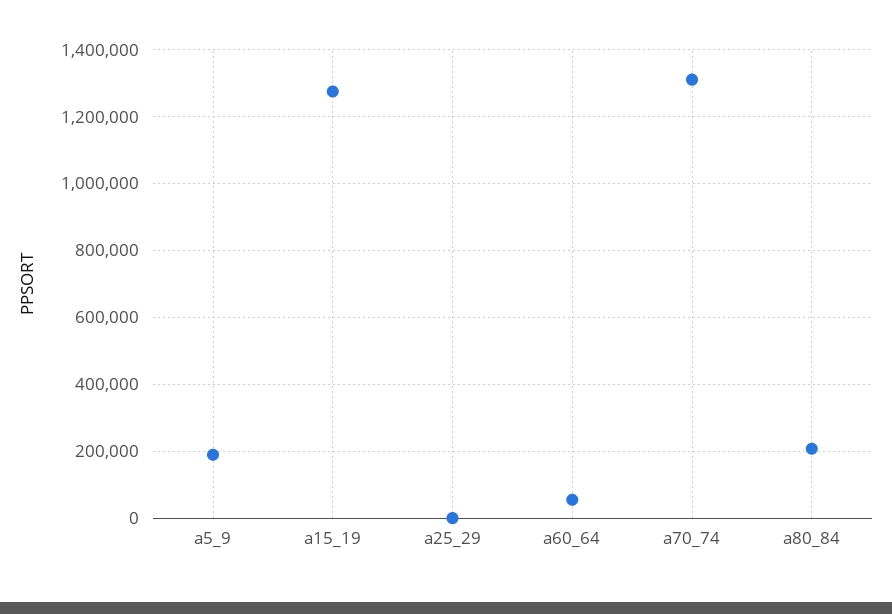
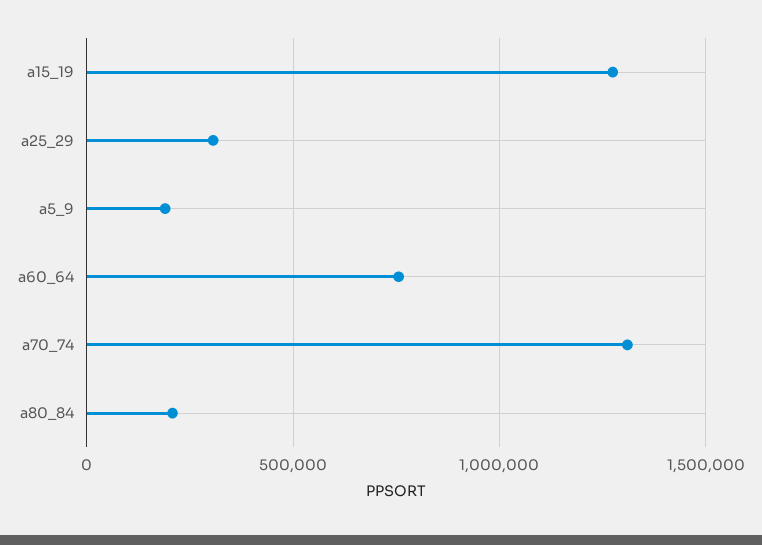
  {
    "a5_9": 180000,
    "a15_19": 1280000,
-   "a25_29": 0,
+   "a25_29": 300000,
-   "a60_64": 60000,
+   "a60_64": 750000,
    "a70_74": 1320000,
    "a80_84": 200000
  }

